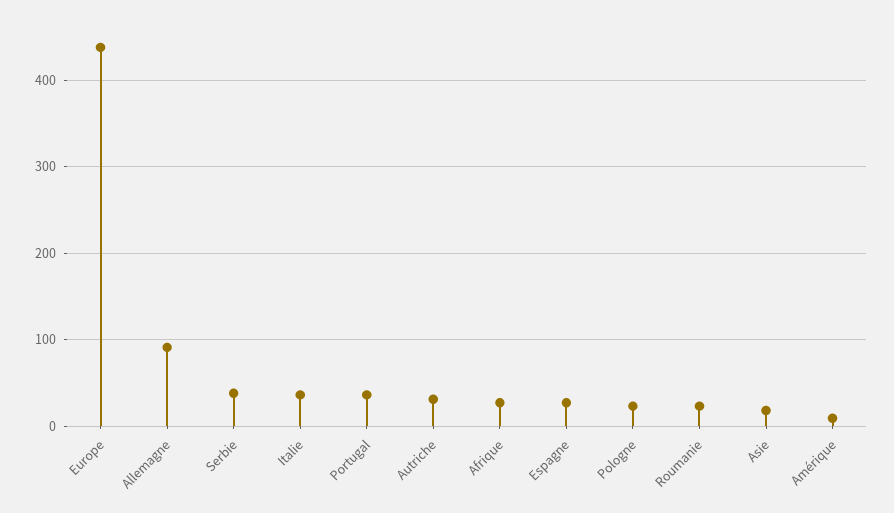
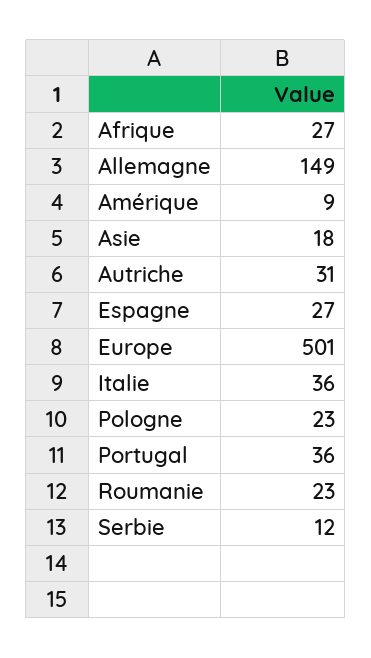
  {
-   "Europe": 440,
+   "Europe": 501,
-   "Allemagne": 90,
+   "Allemagne": 149,
-   "Serbie": 40,
+   "Serbie": 12,
    "Italie": 36,
    "Portugal": 36,
    "Autriche": 31,
    "Afrique": 27,
    "Espagne": 27,
    "Pologne": 23,
    "Roumanie": 23,
    "Asie": 18,
    "Amérique": 9
  }

